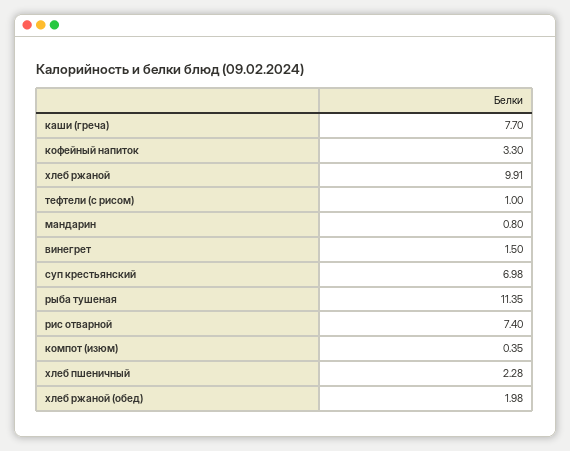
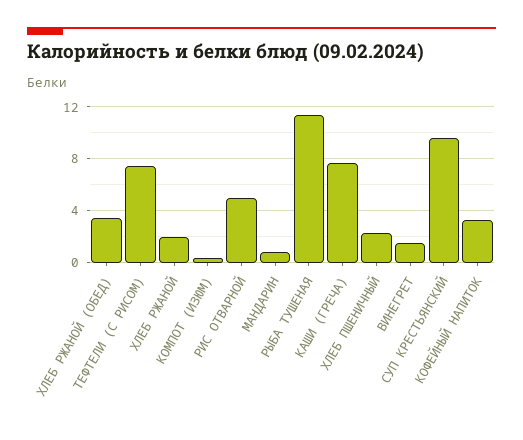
  {
    "каши (греча)": 7.7,
    "кофейный напиток": 3.3,
-   "хлеб ржаной": 9.91,
+   "хлеб ржаной": 2,
-   "тефтели (с рисом)": 1,
+   "тефтели (с рисом)": 7.5,
    "мандарин": 0.8,
    "винегрет": 1.5,
-   "суп крестьянский": 6.98,
+   "суп крестьянский": 9.5,
    "рыба тушеная": 11.35,
-   "рис отварной": 7.4,
+   "рис отварной": 5,
    "компот (изюм)": 0.35,
    "хлеб пшеничный": 2.28,
-   "хлеб ржаной (обед)": 1.98
+   "хлеб ржаной (обед)": 3.5
  }

